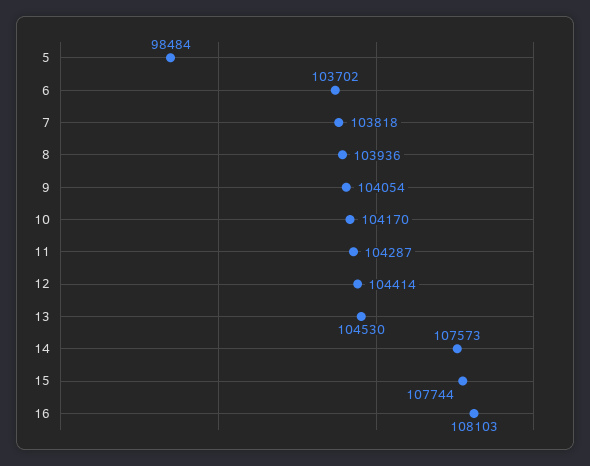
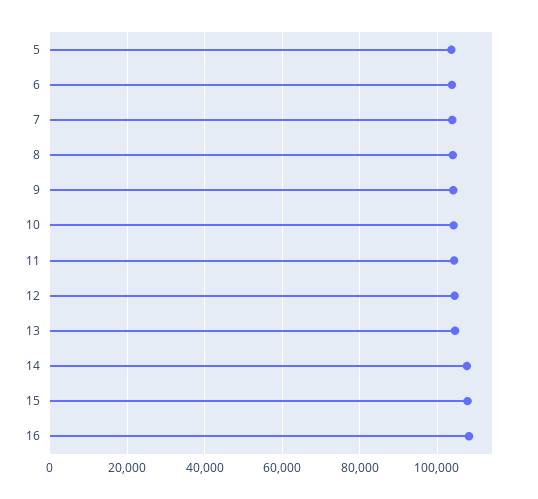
  {
-   "5": 98484,
+   "5": 104000,
    "6": 103702,
    "7": 103818,
    "8": 103936,
    "9": 104054,
    "10": 104170,
    "11": 104287,
    "12": 104414,
    "13": 104530,
    "14": 107573,
    "15": 107744,
    "16": 108103
  }

